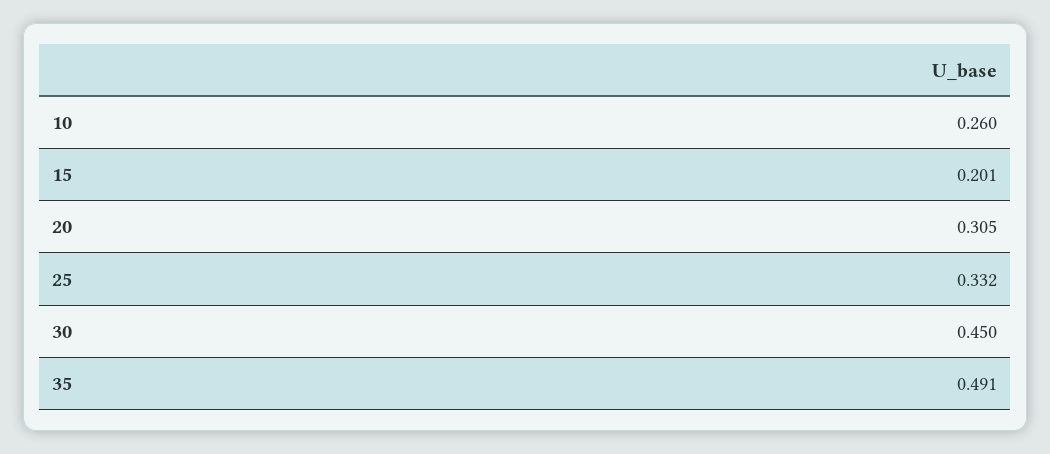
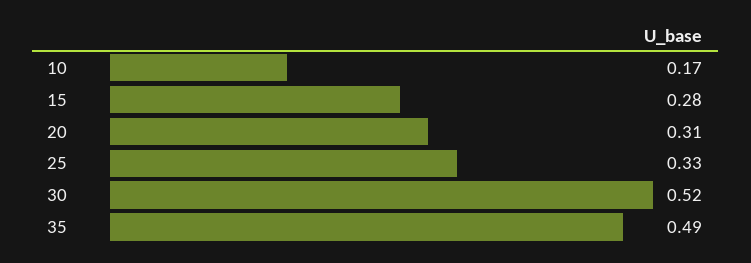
  {
-   "10": 0.26,
+   "10": 0.17,
-   "15": 0.201,
+   "15": 0.28,
    "20": 0.305,
    "25": 0.332,
-   "30": 0.45,
+   "30": 0.52,
    "35": 0.491
  }

